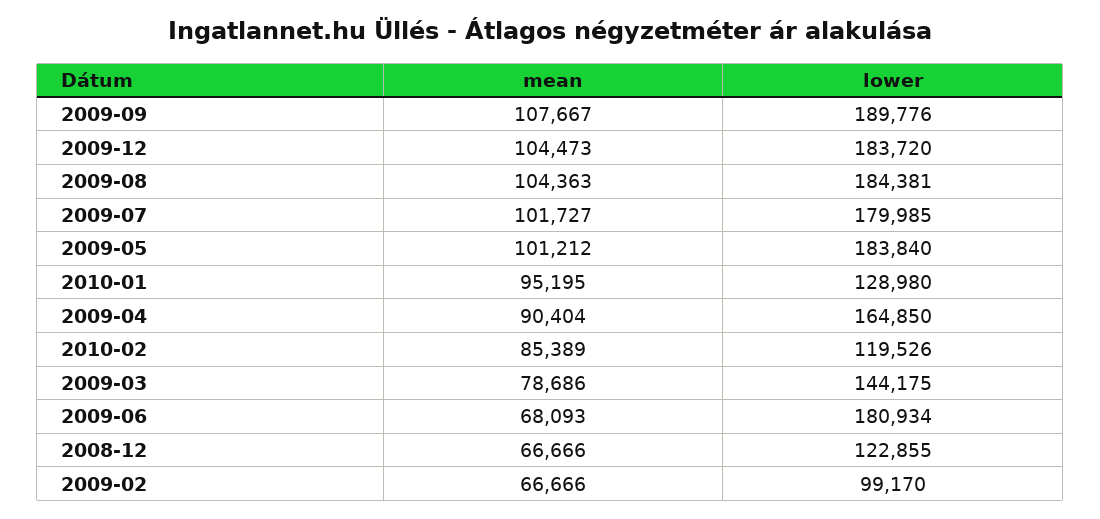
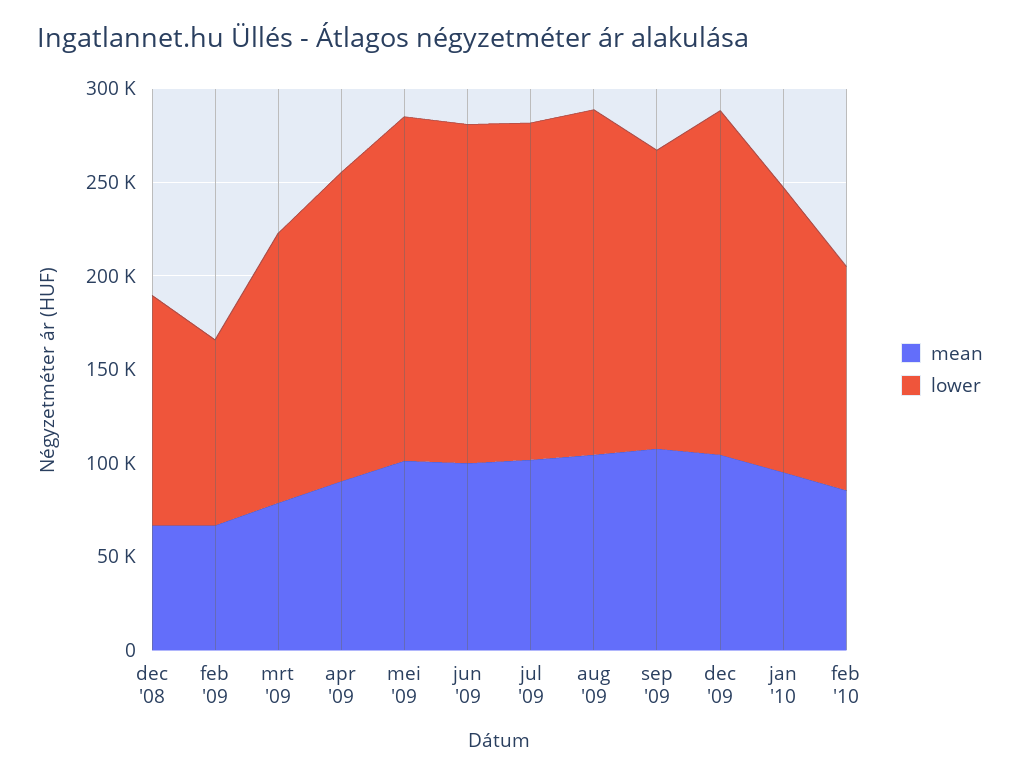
  {
    "mean": {
      "2009-09": 107667,
      "2009-12": 104473,
      "2009-08": 104363,
      "2009-07": 101727,
      "2009-05": 101212,
      "2010-01": 95195,
      "2009-04": 90404,
      "2010-02": 85389,
      "2009-03": 78686,
-     "2009-06": 68093,
+     "2009-06": 100000,
      "2008-12": 66666,
      "2009-02": 66666
    },
    "lower": {
-     "2009-09": 189776,
+     "2009-09": 160000,
      "2009-12": 183720,
      "2009-08": 184381,
      "2009-07": 179985,
      "2009-05": 183840,
-     "2010-01": 128980,
+     "2010-01": 150000,
      "2009-04": 164850,
      "2010-02": 119526,
      "2009-03": 144175,
      "2009-06": 180934,
      "2008-12": 122855,
      "2009-02": 99170
    }
  }

